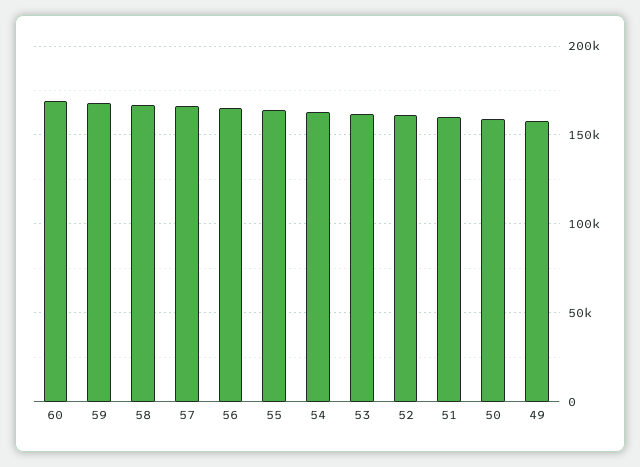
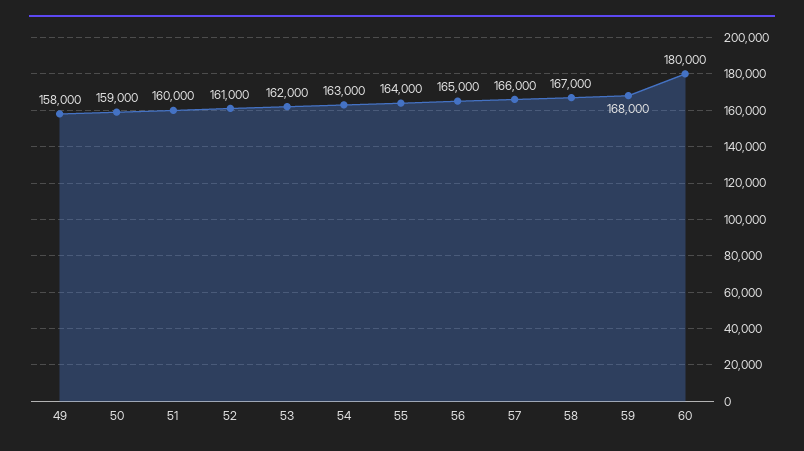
  {
-   "60": 170000,
+   "60": 180000,
    "59": 168000,
    "58": 167000,
    "57": 166000,
    "56": 165000,
    "55": 164000,
    "54": 163000,
    "53": 162000,
    "52": 161000,
    "51": 160000,
    "50": 159000,
    "49": 158000
  }

